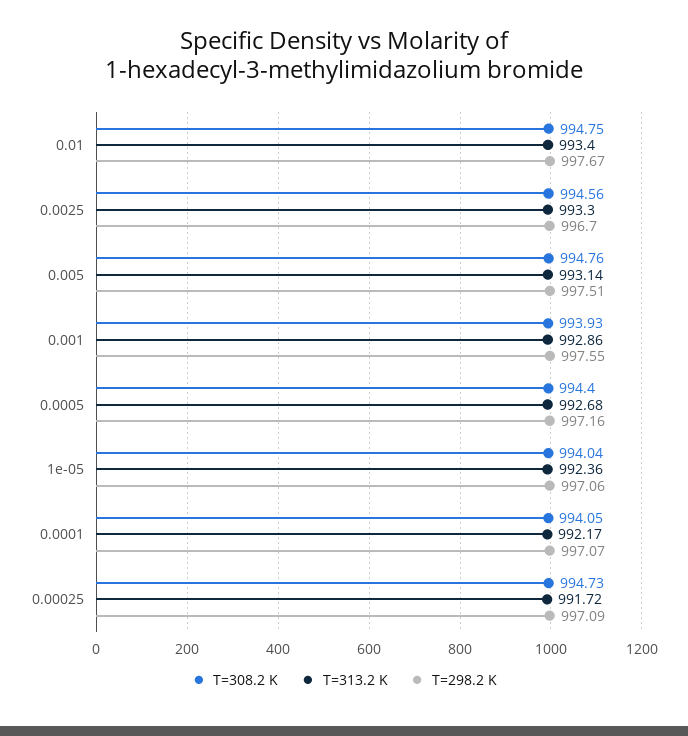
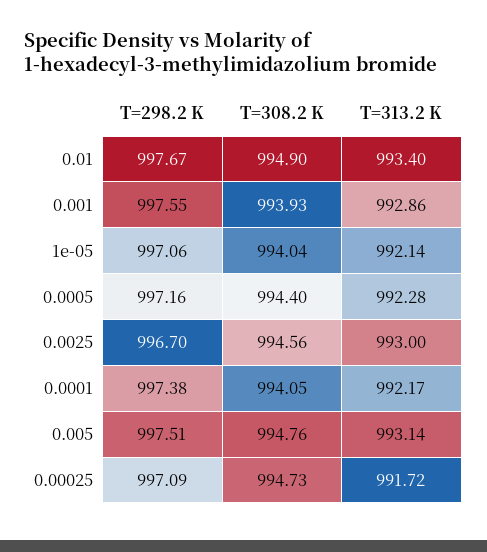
  {
    "T=308.2 K": {
-     "0.01": 994.75,
+     "0.01": 994.9,
      "0.0025": 994.56,
      "0.005": 994.76,
      "0.001": 993.93,
      "0.0005": 994.4,
      "1e-05": 994.04,
      "0.0001": 994.05,
      "0.00025": 994.73
    },
    "T=313.2 K": {
      "0.01": 993.4,
-     "0.0025": 993.3,
+     "0.0025": 993,
      "0.005": 993.14,
      "0.001": 992.86,
-     "0.0005": 992.68,
+     "0.0005": 992.28,
-     "1e-05": 992.36,
+     "1e-05": 992.14,
      "0.0001": 992.17,
      "0.00025": 991.72
    },
    "T=298.2 K": {
      "0.01": 997.67,
      "0.0025": 996.7,
      "0.005": 997.51,
      "0.001": 997.55,
      "0.0005": 997.16,
      "1e-05": 997.06,
-     "0.0001": 997.07,
+     "0.0001": 997.38,
      "0.00025": 997.09
    }
  }

